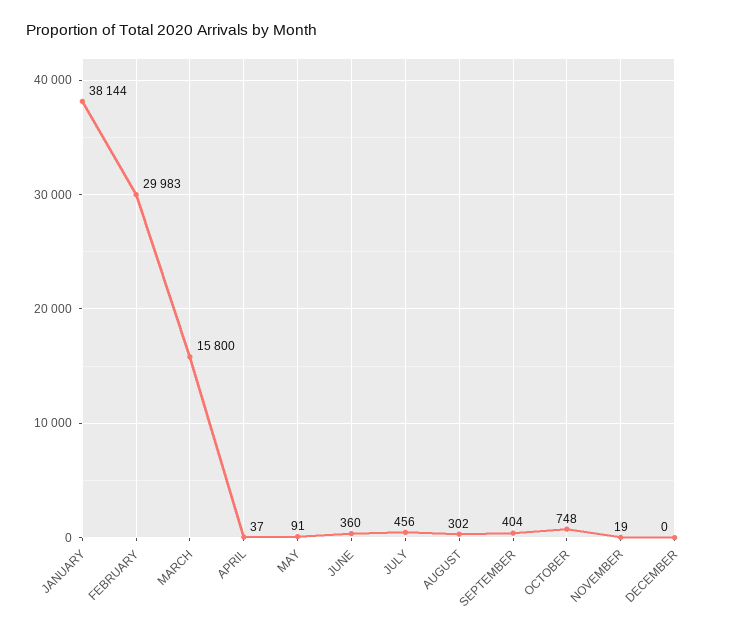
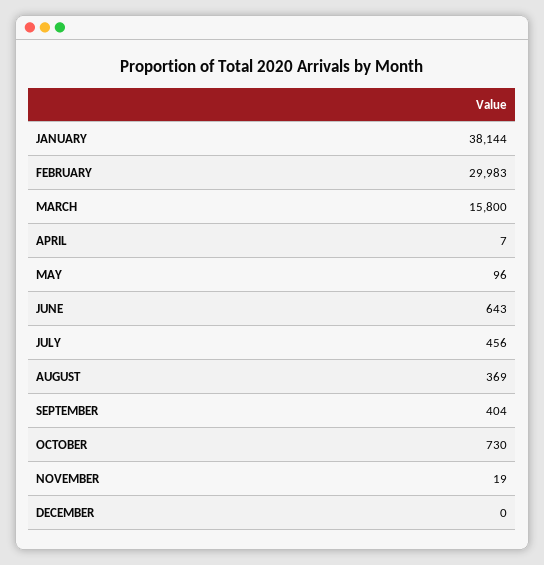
  {
    "JANUARY": 38144,
    "FEBRUARY": 29983,
    "MARCH": 15800,
-   "APRIL": 37,
+   "APRIL": 7,
-   "MAY": 91,
+   "MAY": 96,
-   "JUNE": 360,
+   "JUNE": 643,
    "JULY": 456,
-   "AUGUST": 302,
+   "AUGUST": 369,
    "SEPTEMBER": 404,
-   "OCTOBER": 748,
+   "OCTOBER": 730,
    "NOVEMBER": 19,
    "DECEMBER": 0
  }

